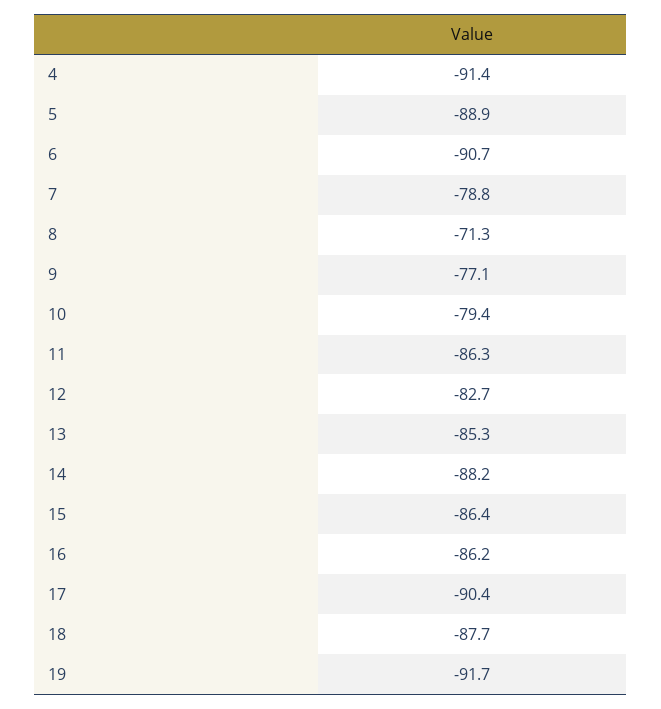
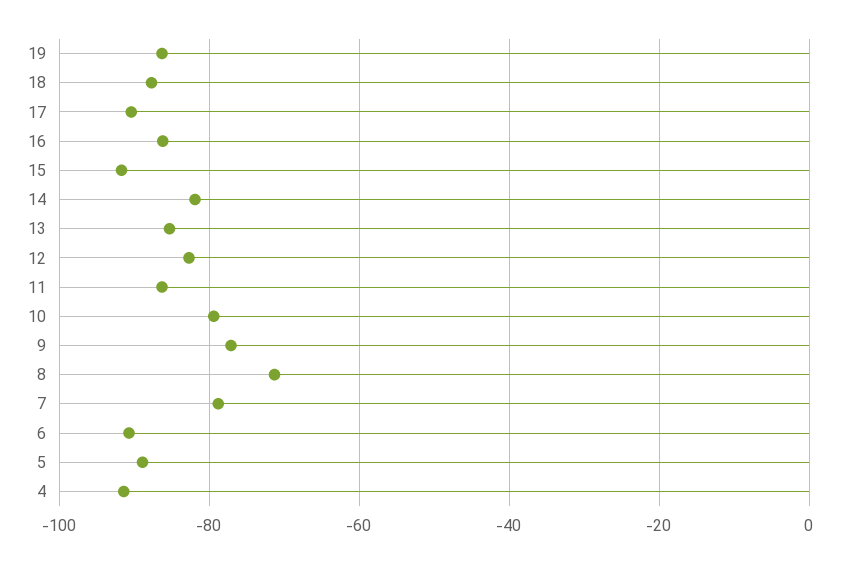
  {
    "4": -91.4,
    "5": -88.9,
    "6": -90.7,
    "7": -78.8,
    "8": -71.3,
    "9": -77.1,
    "10": -79.4,
    "11": -86.3,
    "12": -82.7,
    "13": -85.3,
-   "14": -88.2,
+   "14": -82,
-   "15": -86.4,
+   "15": -92,
    "16": -86.2,
    "17": -90.4,
    "18": -87.7,
-   "19": -91.7
+   "19": -86
  }

